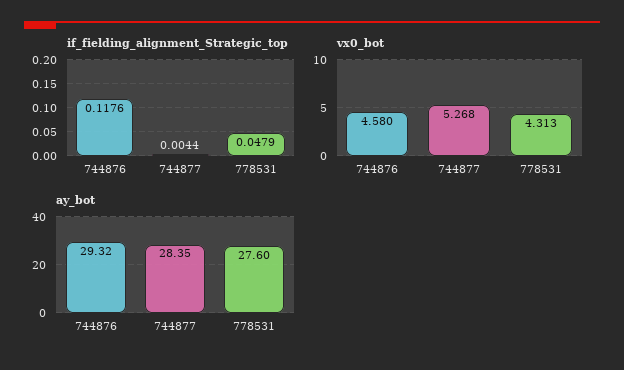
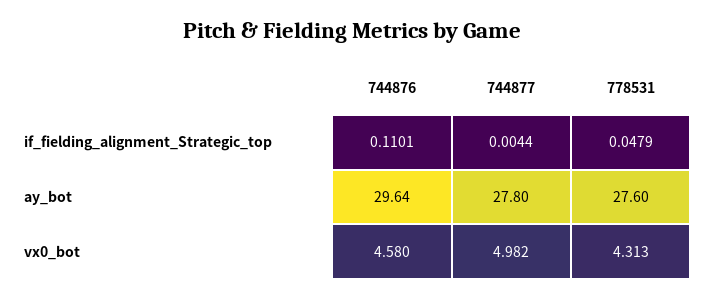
  {
    "if_fielding_alignment_Strategic_top": {
-     "744876": 0.1176,
+     "744876": 0.1101,
      "744877": 0.0044,
      "778531": 0.0479
    },
    "vx0_bot": {
      "744876": 4.58,
-     "744877": 5.268,
+     "744877": 4.982,
      "778531": 4.313
    },
    "ay_bot": {
-     "744876": 29.32,
+     "744876": 29.64,
-     "744877": 28.35,
+     "744877": 27.8,
      "778531": 27.6
    }
  }

